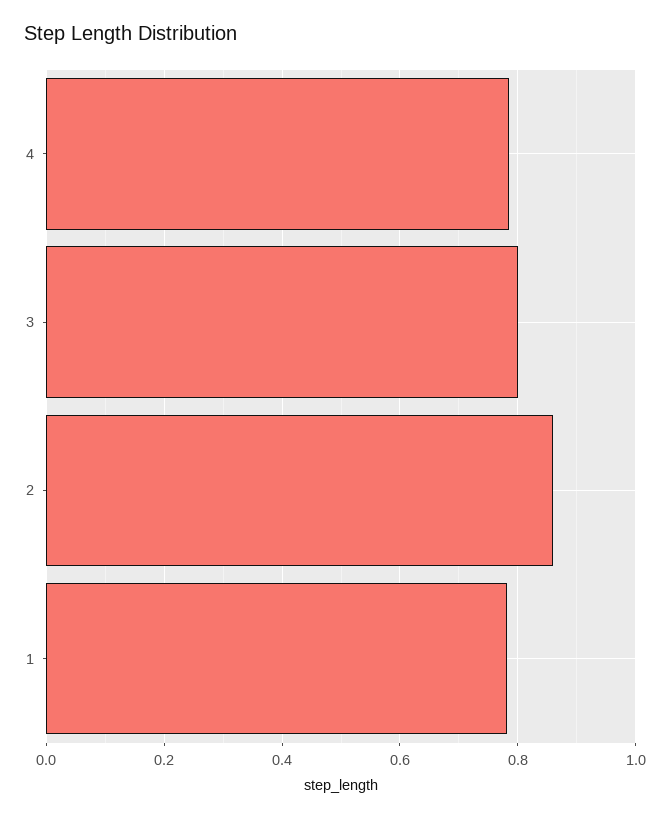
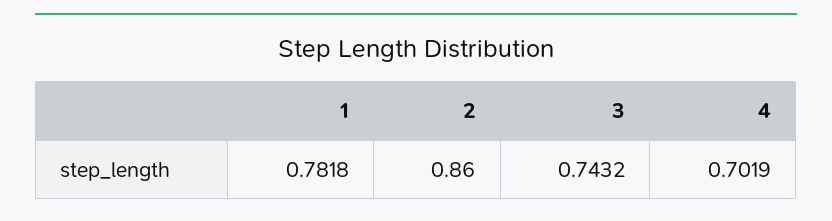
  {
-   "4": 0.78,
+   "4": 0.7019,
-   "3": 0.8,
+   "3": 0.7432,
    "2": 0.86,
    "1": 0.7818
  }

